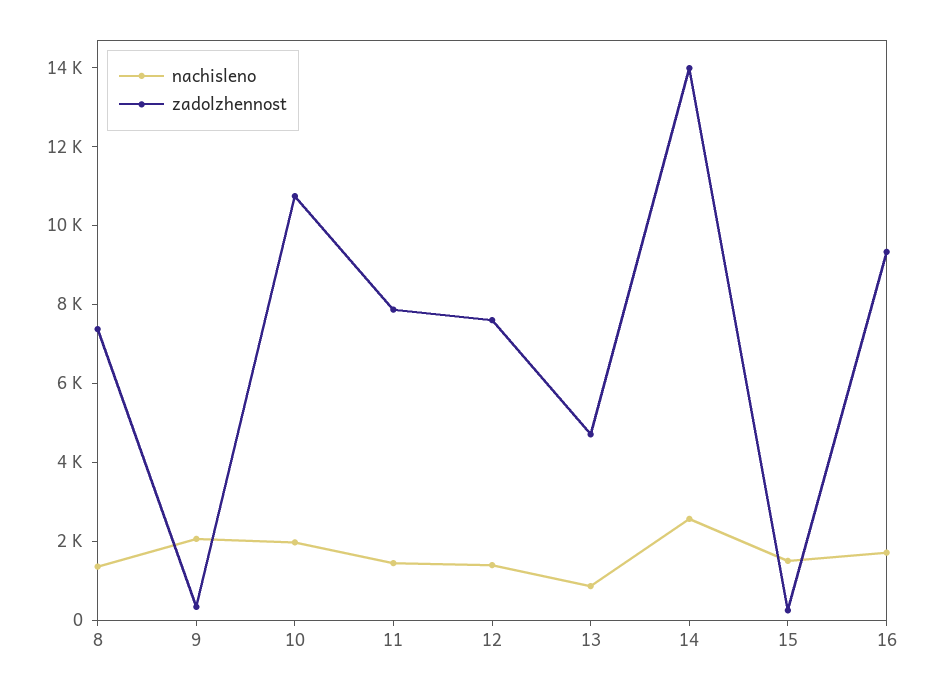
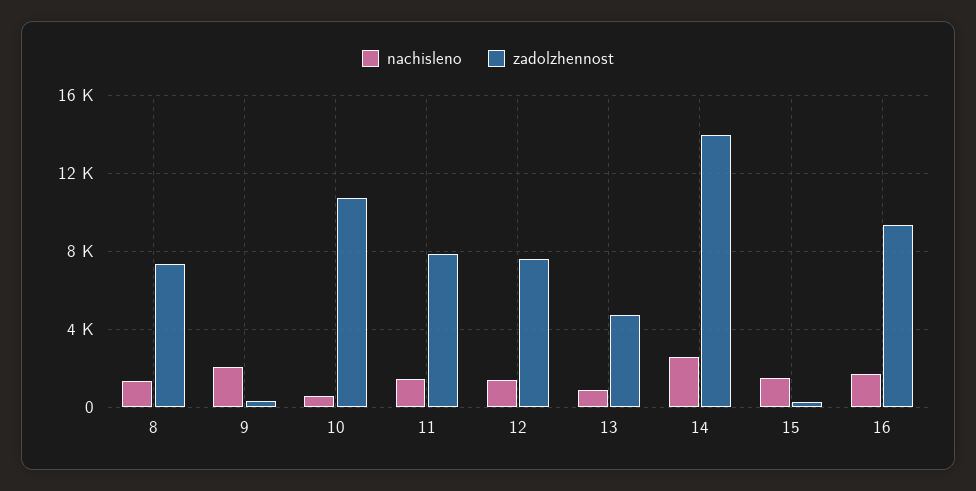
  {
    "nachisleno": {
      "8": 1500,
      "9": 2000,
-     "10": 2000,
+     "10": 500,
      "11": 1500,
      "12": 1500,
      "13": 1000,
      "14": 2500,
      "15": 1500,
      "16": 1500
    },
    "zadolzhennost": {
      "8": 7500,
      "9": 500,
      "10": 10500,
      "11": 8000,
      "12": 7500,
      "13": 4500,
      "14": 14000,
      "15": 500,
      "16": 9500
    }
  }

